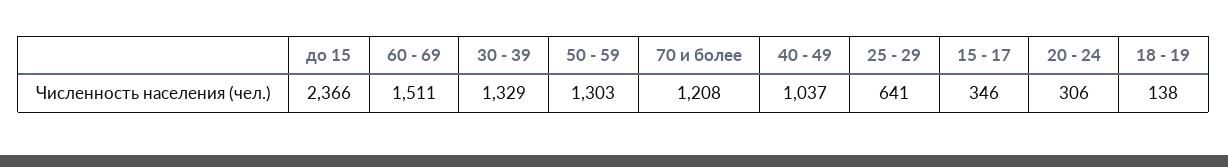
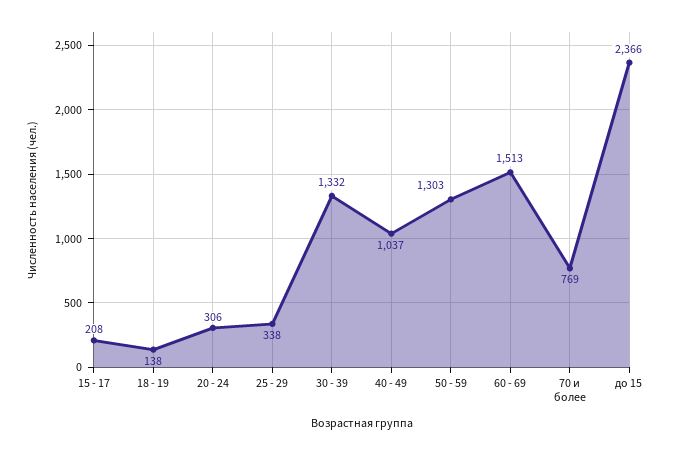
  {
    "до 15": 2366,
-   "60 - 69": 1511,
+   "60 - 69": 1513,
-   "30 - 39": 1329,
+   "30 - 39": 1332,
    "50 - 59": 1303,
-   "70 и более": 1208,
+   "70 и более": 769,
    "40 - 49": 1037,
-   "25 - 29": 641,
+   "25 - 29": 338,
-   "15 - 17": 346,
+   "15 - 17": 208,
    "20 - 24": 306,
    "18 - 19": 138
  }

